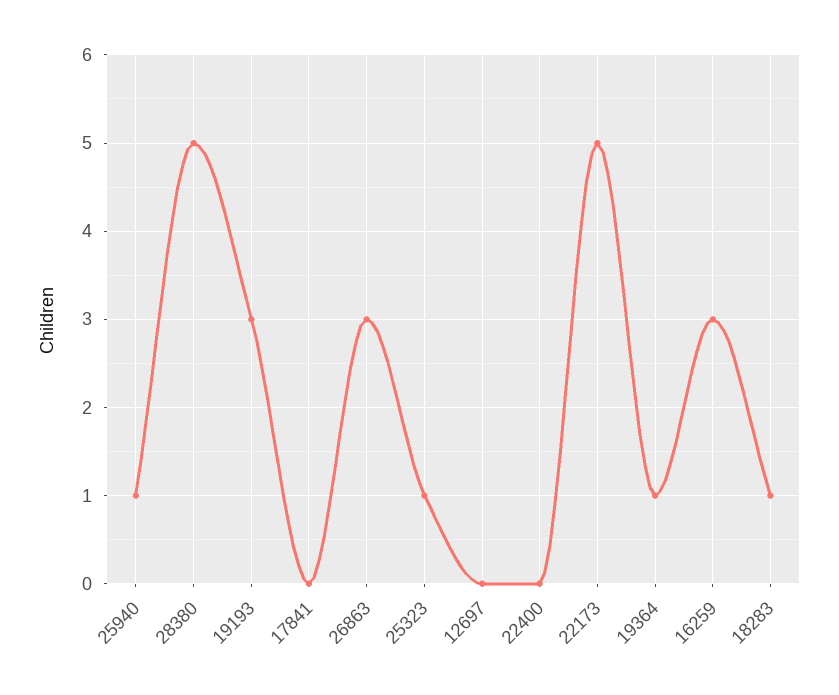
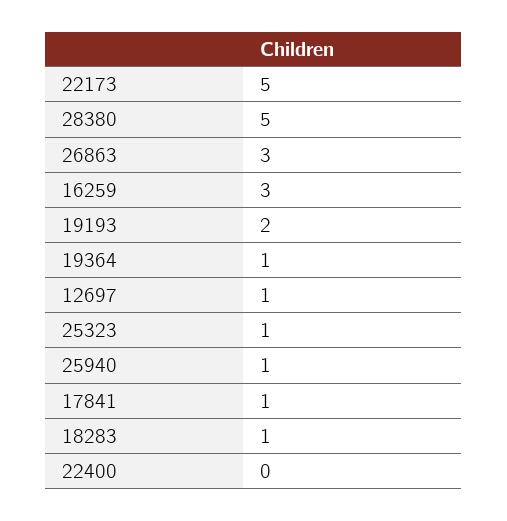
  {
    "25940": 1,
    "28380": 5,
-   "19193": 3,
+   "19193": 2,
-   "17841": 0,
+   "17841": 1,
    "26863": 3,
    "25323": 1,
-   "12697": 0,
+   "12697": 1,
    "22400": 0,
    "22173": 5,
    "19364": 1,
    "16259": 3,
    "18283": 1
  }

